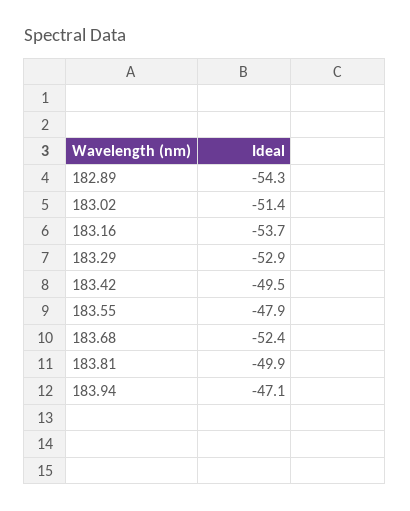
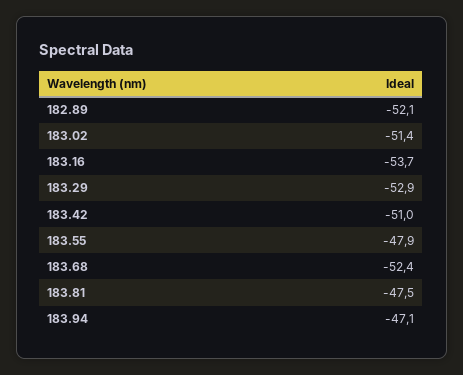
  {
-   "182.89": -54.3,
+   "182.89": -52.1,
    "183.02": -51.4,
    "183.16": -53.7,
    "183.29": -52.9,
-   "183.42": -49.5,
+   "183.42": -51,
    "183.55": -47.9,
    "183.68": -52.4,
-   "183.81": -49.9,
+   "183.81": -47.5,
    "183.94": -47.1
  }

